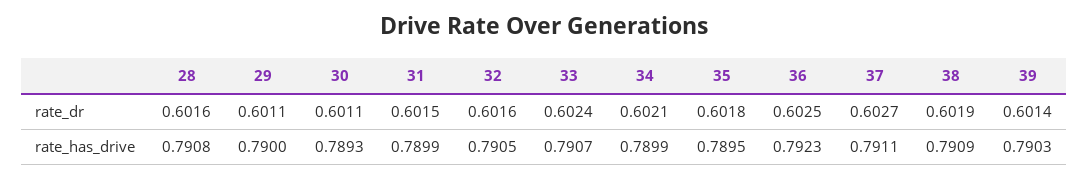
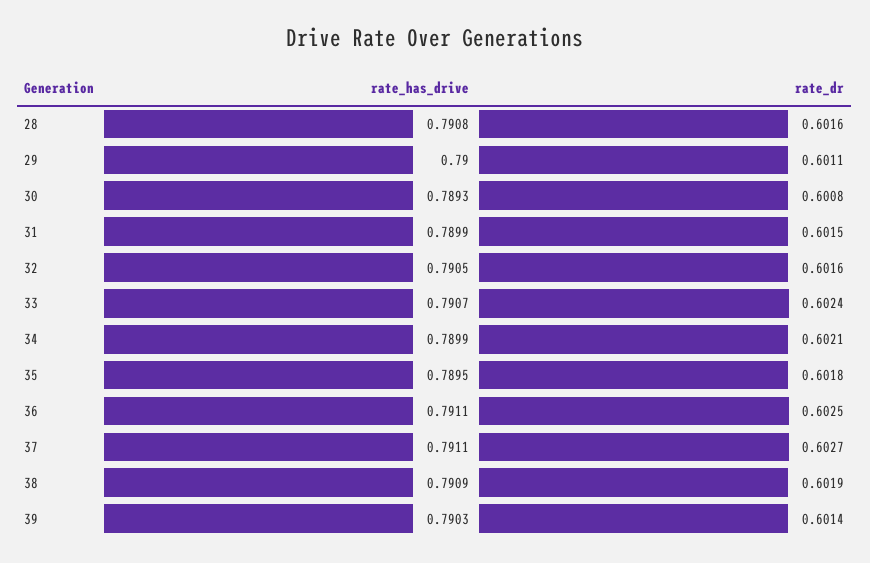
  {
    "28": {
      "rate_dr": 0.6016,
      "rate_has_drive": 0.7908
    },
    "29": {
      "rate_dr": 0.6011,
      "rate_has_drive": 0.79
    },
    "30": {
-     "rate_dr": 0.6011,
+     "rate_dr": 0.6008,
      "rate_has_drive": 0.7893
    },
    "31": {
      "rate_dr": 0.6015,
      "rate_has_drive": 0.7899
    },
    "32": {
      "rate_dr": 0.6016,
      "rate_has_drive": 0.7905
    },
    "33": {
      "rate_dr": 0.6024,
      "rate_has_drive": 0.7907
    },
    "34": {
      "rate_dr": 0.6021,
      "rate_has_drive": 0.7899
    },
    "35": {
      "rate_dr": 0.6018,
      "rate_has_drive": 0.7895
    },
    "36": {
      "rate_dr": 0.6025,
-     "rate_has_drive": 0.7923
+     "rate_has_drive": 0.7911
    },
    "37": {
      "rate_dr": 0.6027,
      "rate_has_drive": 0.7911
    },
    "38": {
      "rate_dr": 0.6019,
      "rate_has_drive": 0.7909
    },
    "39": {
      "rate_dr": 0.6014,
      "rate_has_drive": 0.7903
    }
  }

